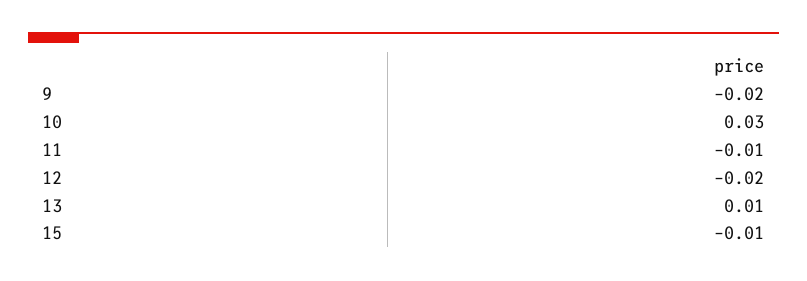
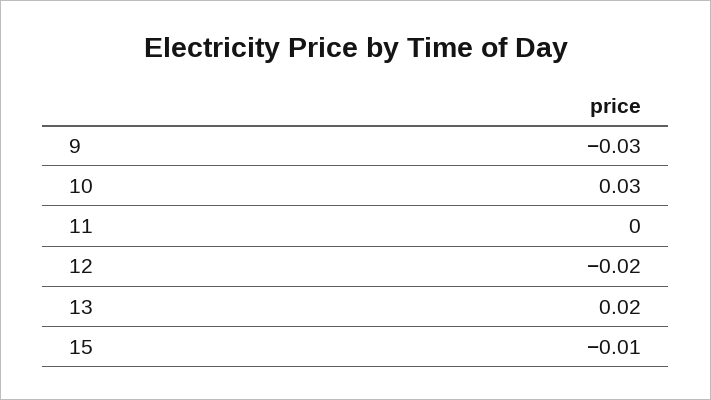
  {
-   "9": -0.02,
+   "9": -0.03,
    "10": 0.03,
-   "11": -0.01,
+   "11": 0,
    "12": -0.02,
-   "13": 0.01,
+   "13": 0.02,
    "15": -0.01
  }

